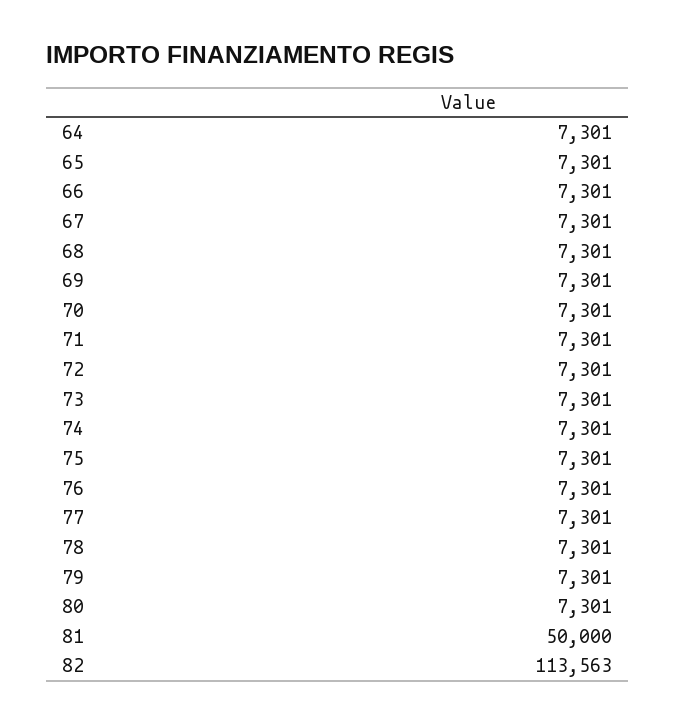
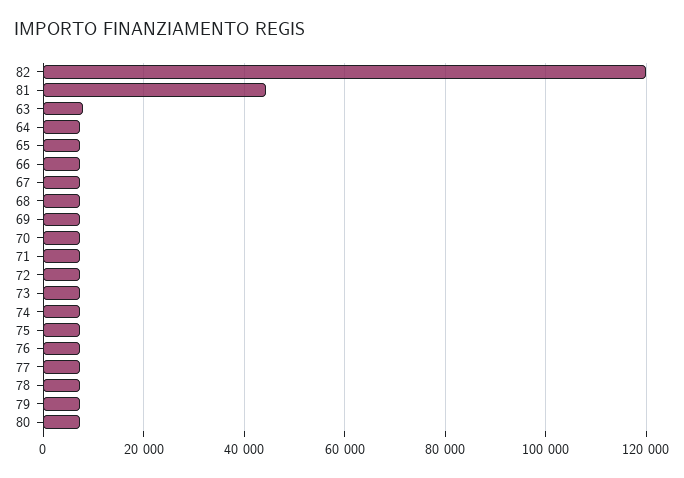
  {
    "64": 7301,
    "65": 7301,
    "66": 7301,
    "67": 7301,
    "68": 7301,
    "69": 7301,
    "70": 7301,
    "71": 7301,
    "72": 7301,
    "73": 7301,
    "74": 7301,
    "75": 7301,
    "76": 7301,
    "77": 7301,
    "78": 7301,
    "79": 7301,
    "80": 7301,
-   "81": 50000,
+   "81": 44000,
-   "82": 113563
+   "82": 120000,
+   "63": 8000
  }

